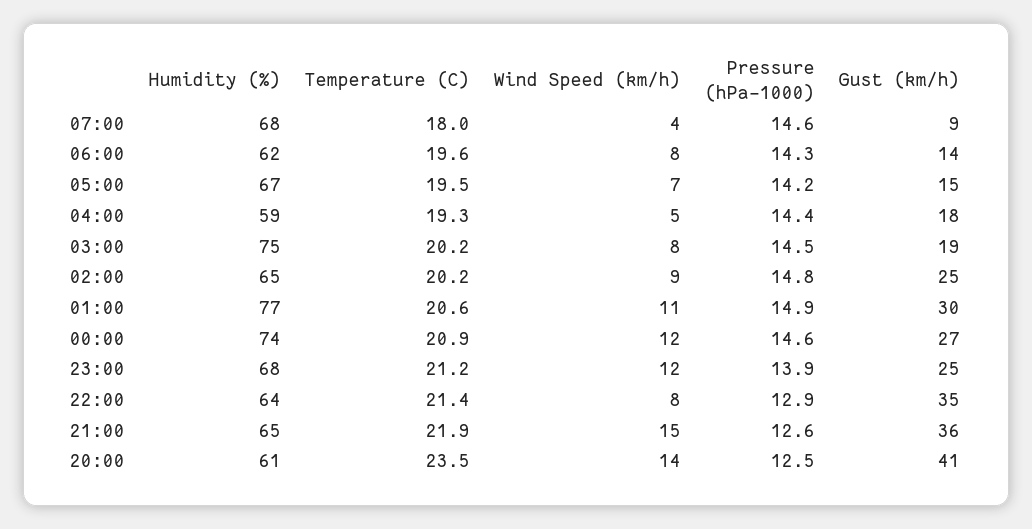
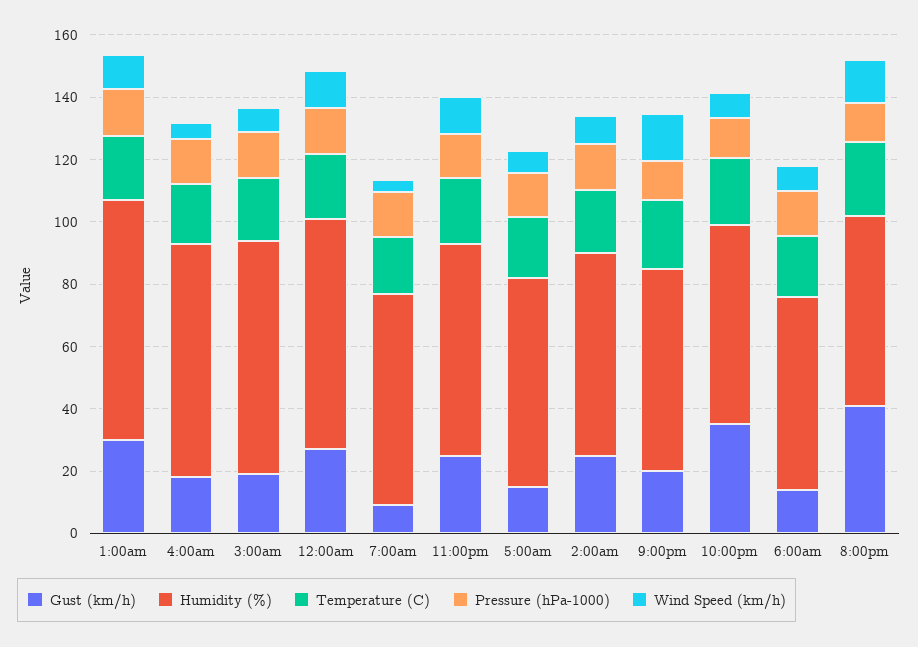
  {
    "Humidity (%)": {
      "07:00": 68,
      "06:00": 62,
      "05:00": 67,
-     "04:00": 59,
+     "04:00": 75,
      "03:00": 75,
      "02:00": 65,
      "01:00": 77,
      "00:00": 74,
      "23:00": 68,
      "22:00": 64,
      "21:00": 65,
      "20:00": 61
    },
    "Temperature (C)": {
      "07:00": 18,
      "06:00": 19.6,
      "05:00": 19.5,
      "04:00": 19.3,
      "03:00": 20.2,
      "02:00": 20.2,
      "01:00": 20.6,
      "00:00": 20.9,
      "23:00": 21.2,
      "22:00": 21.4,
      "21:00": 21.9,
      "20:00": 23.5
    },
    "Wind Speed (km/h)": {
      "07:00": 4,
      "06:00": 8,
      "05:00": 7,
      "04:00": 5,
      "03:00": 8,
      "02:00": 9,
      "01:00": 11,
      "00:00": 12,
      "23:00": 12,
      "22:00": 8,
      "21:00": 15,
      "20:00": 14
    },
    "Pressure (hPa-1000)": {
      "07:00": 14.6,
      "06:00": 14.3,
      "05:00": 14.2,
      "04:00": 14.4,
      "03:00": 14.5,
      "02:00": 14.8,
      "01:00": 14.9,
      "00:00": 14.6,
      "23:00": 13.9,
      "22:00": 12.9,
      "21:00": 12.6,
      "20:00": 12.5
    },
    "Gust (km/h)": {
      "07:00": 9,
      "06:00": 14,
      "05:00": 15,
      "04:00": 18,
      "03:00": 19,
      "02:00": 25,
      "01:00": 30,
      "00:00": 27,
      "23:00": 25,
      "22:00": 35,
-     "21:00": 36,
+     "21:00": 20,
      "20:00": 41
    }
  }

